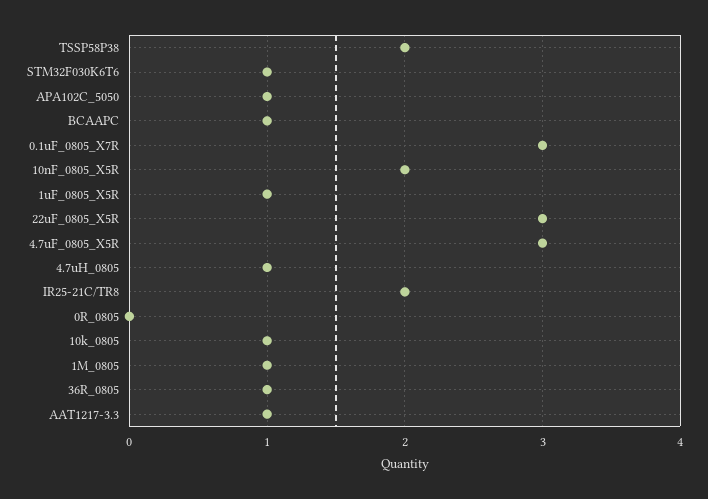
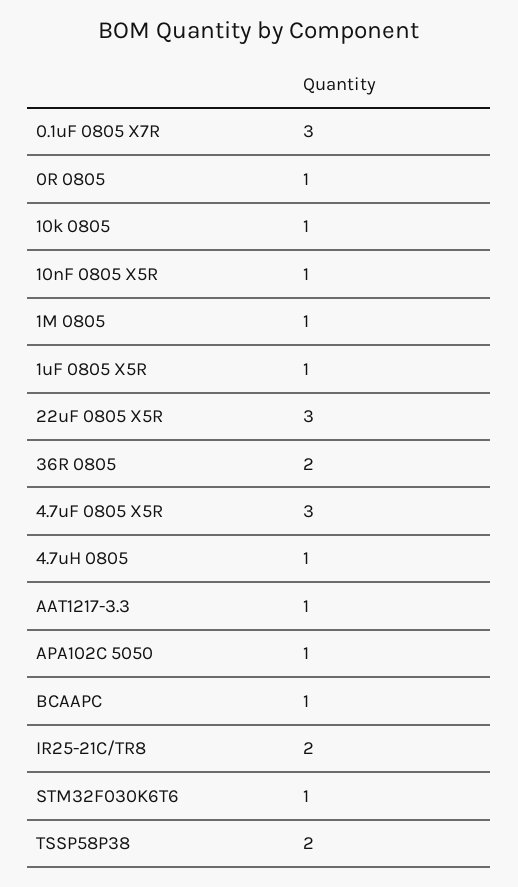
  {
    "TSSP58P38": 2,
    "STM32F030K6T6": 1,
    "APA102C_5050": 1,
    "BCAAPC": 1,
    "0.1uF_0805_X7R": 3,
-   "10nF_0805_X5R": 2,
+   "10nF_0805_X5R": 1,
    "1uF_0805_X5R": 1,
    "22uF_0805_X5R": 3,
    "4.7uF_0805_X5R": 3,
    "4.7uH_0805": 1,
    "IR25-21C/TR8": 2,
-   "0R_0805": 0,
+   "0R_0805": 1,
    "10k_0805": 1,
    "1M_0805": 1,
-   "36R_0805": 1,
+   "36R_0805": 2,
    "AAT1217-3.3": 1
  }

